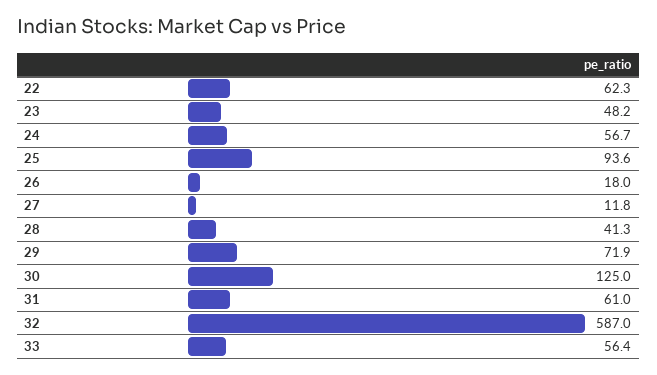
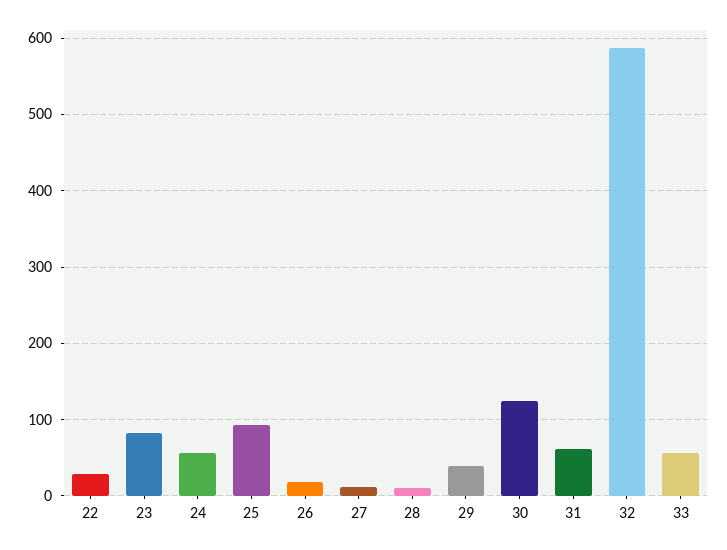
  {
-   "22": 62.3,
+   "22": 30,
-   "23": 48.2,
+   "23": 80,
    "24": 56.7,
    "25": 93.6,
    "26": 18,
    "27": 11.8,
-   "28": 41.3,
+   "28": 10,
-   "29": 71.9,
+   "29": 40,
    "30": 125,
    "31": 61,
    "32": 587,
    "33": 56.4
  }

